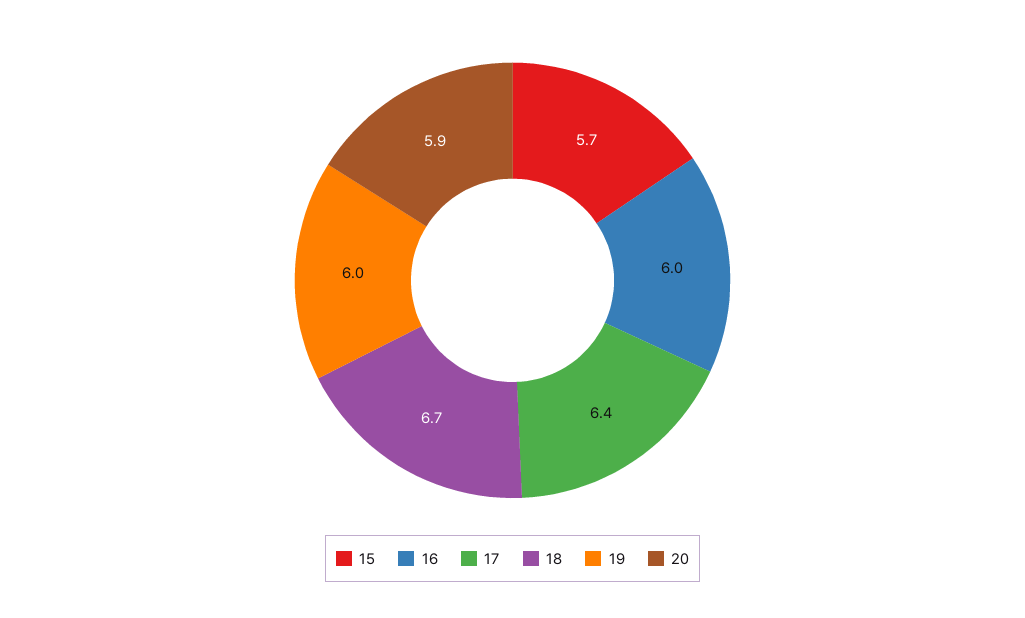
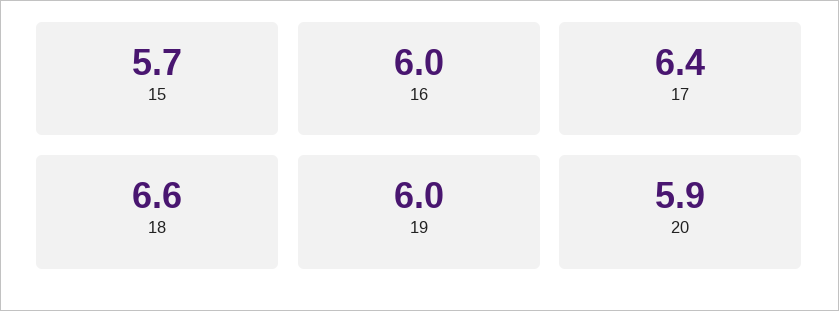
  {
    "15": 5.7,
    "16": 6,
    "17": 6.4,
-   "18": 6.7,
+   "18": 6.6,
    "19": 6,
    "20": 5.9
  }

